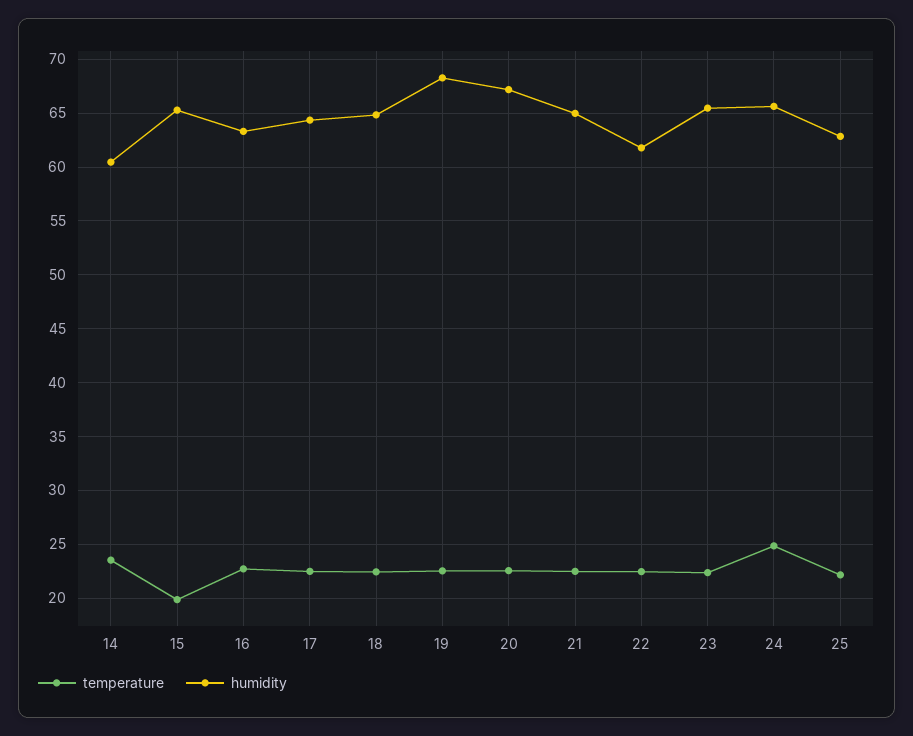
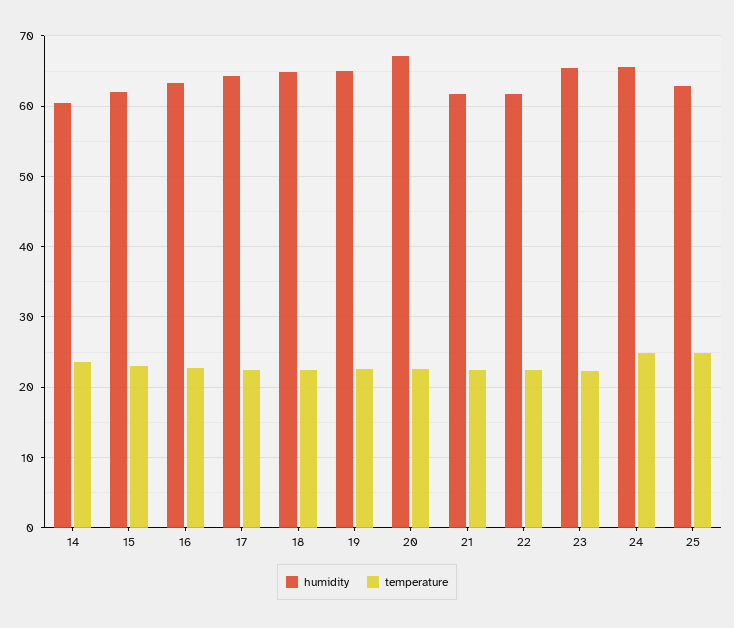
  {
    "temperature": {
      "14": 24,
-     "15": 20,
+     "15": 23,
      "16": 23,
      "17": 22,
      "18": 22,
      "19": 23,
      "20": 23,
      "21": 22,
      "22": 22,
      "23": 22,
      "24": 25,
-     "25": 22
+     "25": 25
    },
    "humidity": {
      "14": 60,
-     "15": 65,
+     "15": 62,
      "16": 63,
      "17": 64,
      "18": 65,
-     "19": 68,
+     "19": 65,
      "20": 67,
-     "21": 65,
+     "21": 62,
      "22": 62,
      "23": 65,
      "24": 66,
      "25": 63
    }
  }

